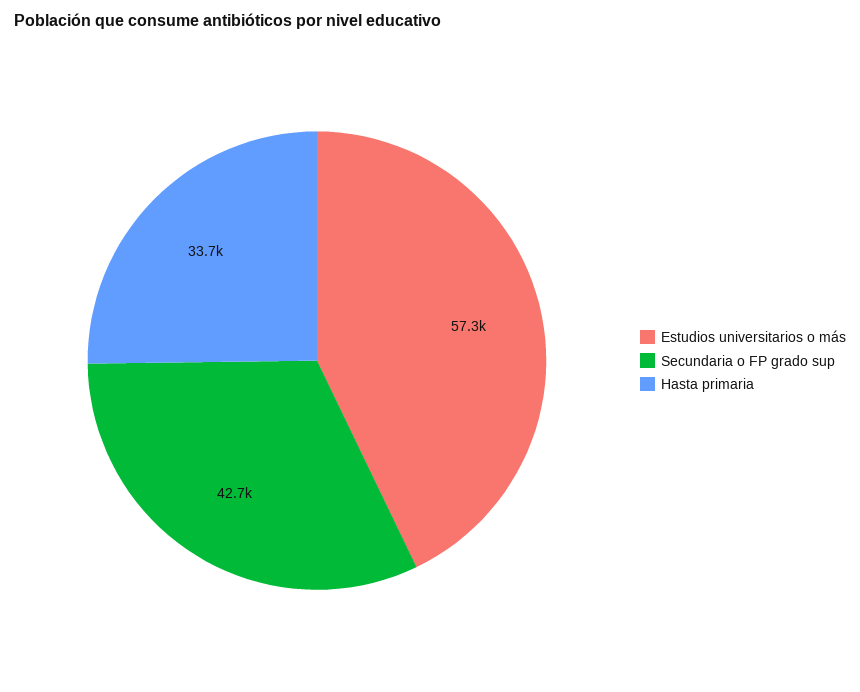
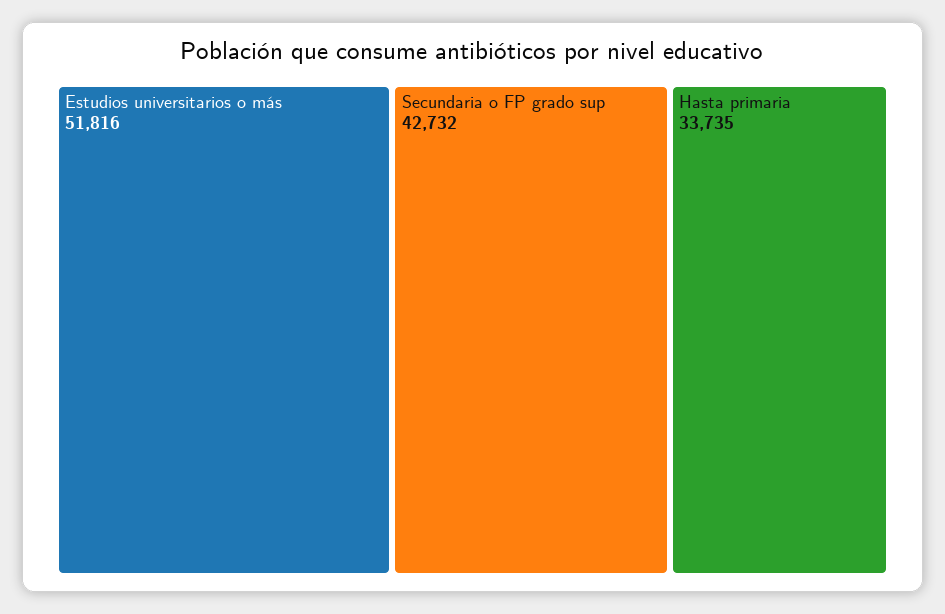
  {
-   "Estudios universitarios o más": 57300,
+   "Estudios universitarios o más": 51816,
    "Secundaria o FP grado sup": 42732,
    "Hasta primaria": 33735
  }

